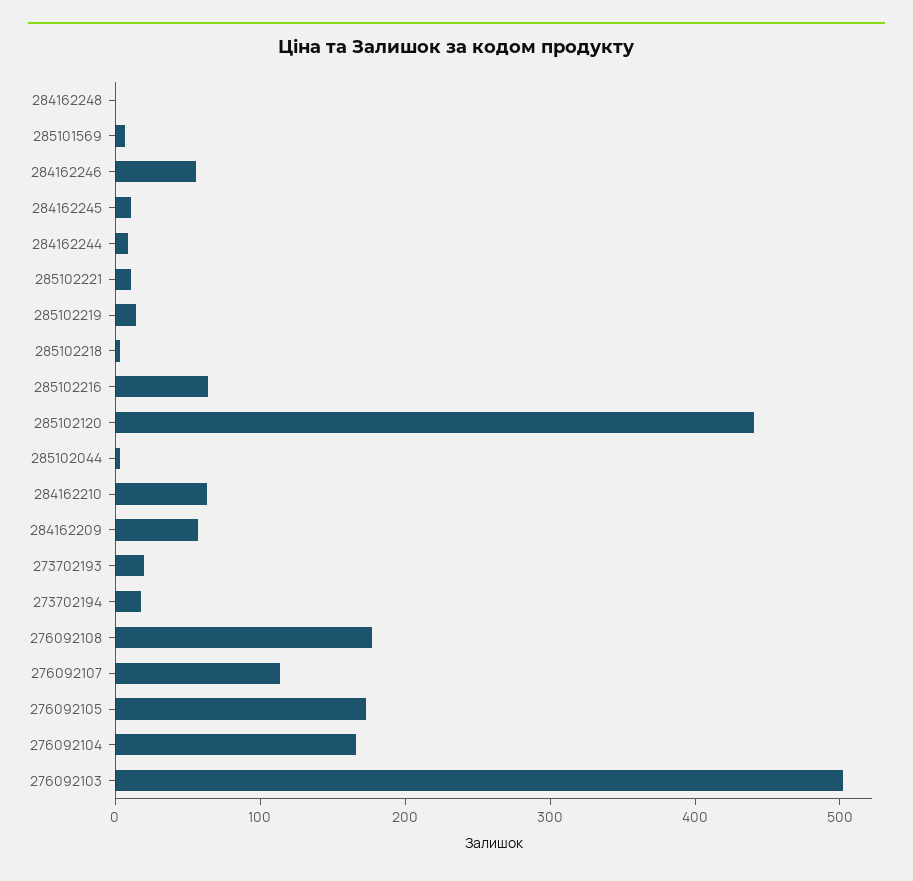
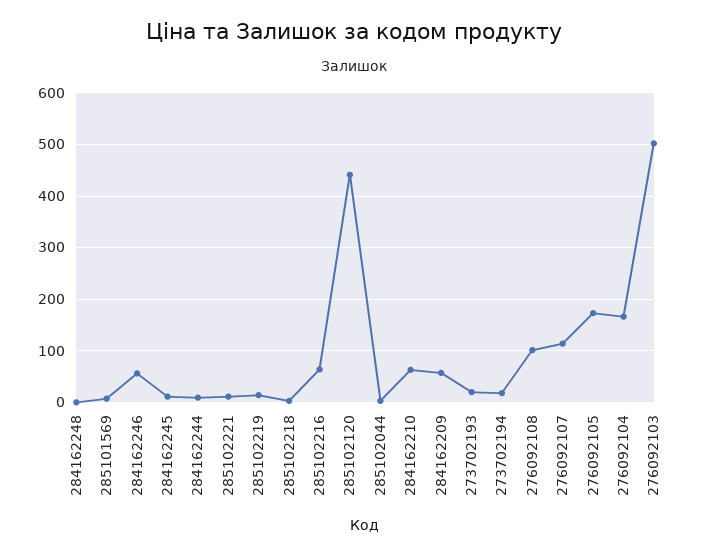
  {
    "284162248": 0,
    "285101569": 0,
    "284162246": 60,
    "284162245": 20,
    "284162244": 0,
    "285102221": 20,
    "285102219": 20,
    "285102218": 0,
    "285102216": 60,
    "285102120": 440,
    "285102044": 0,
    "284162210": 60,
    "284162209": 60,
    "273702193": 20,
    "273702194": 20,
-   "276092108": 180,
+   "276092108": 100,
    "276092107": 120,
    "276092105": 180,
    "276092104": 160,
    "276092103": 500
  }

